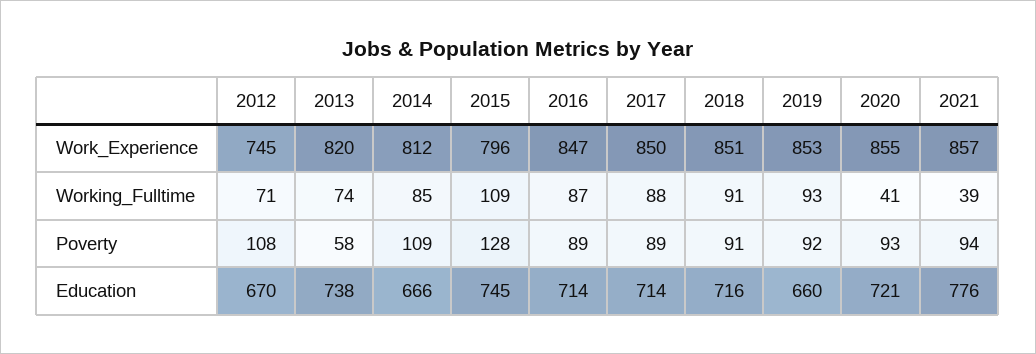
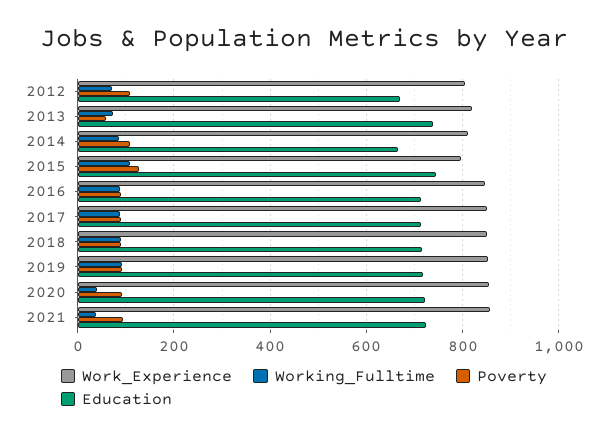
  {
    "Work_Experience": {
-     "2012": 745,
+     "2012": 800,
      "2013": 820,
      "2014": 812,
      "2015": 796,
      "2016": 847,
      "2017": 850,
      "2018": 851,
      "2019": 853,
      "2020": 855,
      "2021": 857
    },
    "Working_Fulltime": {
      "2012": 71,
      "2013": 74,
      "2014": 85,
      "2015": 109,
      "2016": 87,
      "2017": 88,
      "2018": 91,
      "2019": 93,
      "2020": 41,
      "2021": 39
    },
    "Poverty": {
      "2012": 108,
      "2013": 58,
      "2014": 109,
      "2015": 128,
      "2016": 89,
      "2017": 89,
      "2018": 91,
      "2019": 92,
      "2020": 93,
      "2021": 94
    },
    "Education": {
      "2012": 670,
      "2013": 738,
      "2014": 666,
      "2015": 745,
      "2016": 714,
      "2017": 714,
      "2018": 716,
-     "2019": 660,
+     "2019": 720,
      "2020": 721,
-     "2021": 776
+     "2021": 720
    }
  }

